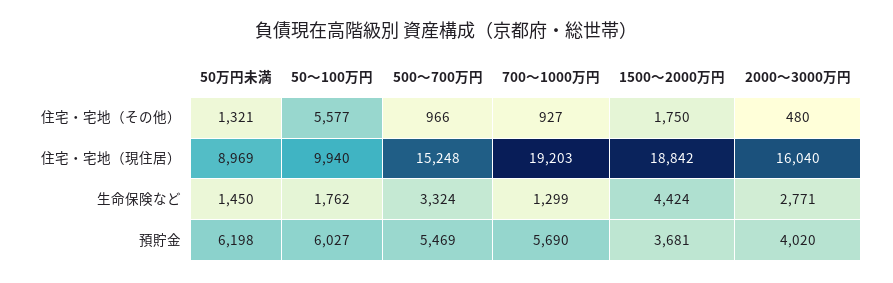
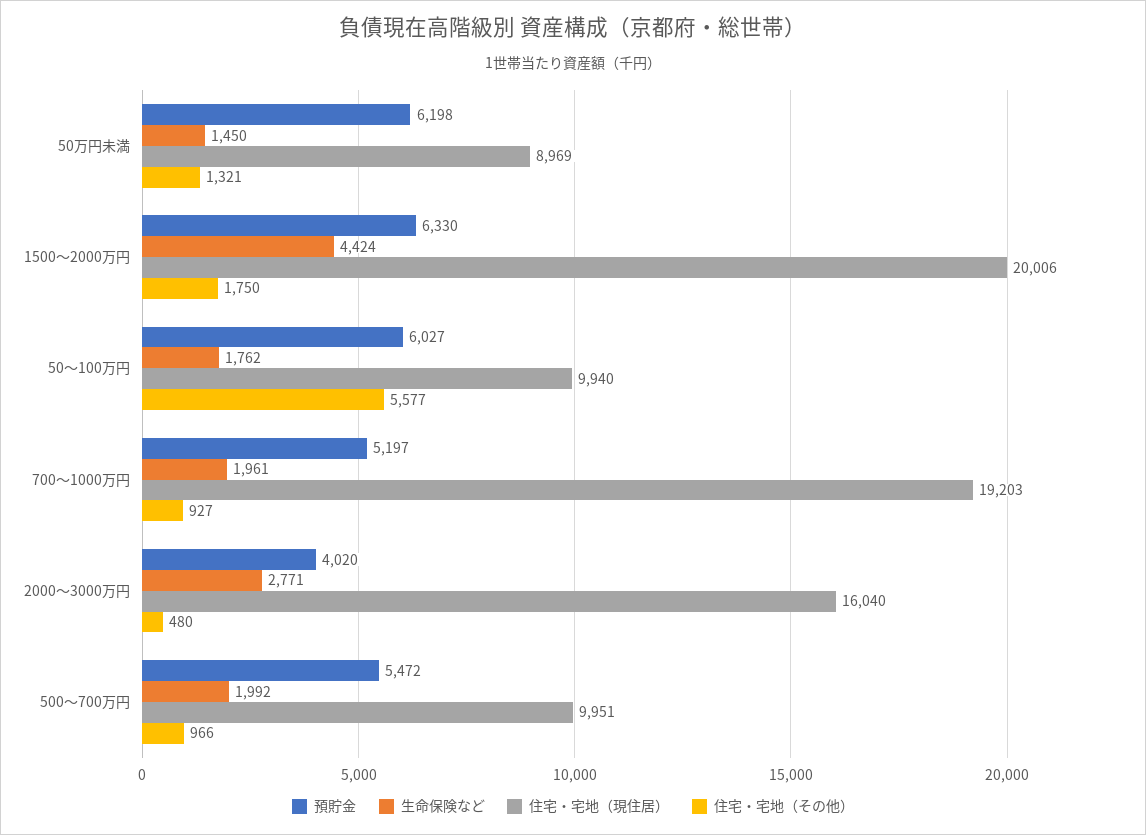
  {
    "住宅・宅地（その他）": {
      "50万円未満": 1321,
      "50～100万円": 5577,
      "500～700万円": 966,
      "700～1000万円": 927,
      "1500～2000万円": 1750,
      "2000～3000万円": 480
    },
    "住宅・宅地（現住居）": {
      "50万円未満": 8969,
      "50～100万円": 9940,
-     "500～700万円": 15248,
+     "500～700万円": 9951,
      "700～1000万円": 19203,
-     "1500～2000万円": 18842,
+     "1500～2000万円": 20006,
      "2000～3000万円": 16040
    },
    "生命保険など": {
      "50万円未満": 1450,
      "50～100万円": 1762,
-     "500～700万円": 3324,
+     "500～700万円": 1992,
-     "700～1000万円": 1299,
+     "700～1000万円": 1961,
      "1500～2000万円": 4424,
      "2000～3000万円": 2771
    },
    "預貯金": {
      "50万円未満": 6198,
      "50～100万円": 6027,
-     "500～700万円": 5469,
+     "500～700万円": 5472,
-     "700～1000万円": 5690,
+     "700～1000万円": 5197,
-     "1500～2000万円": 3681,
+     "1500～2000万円": 6330,
      "2000～3000万円": 4020
    }
  }

